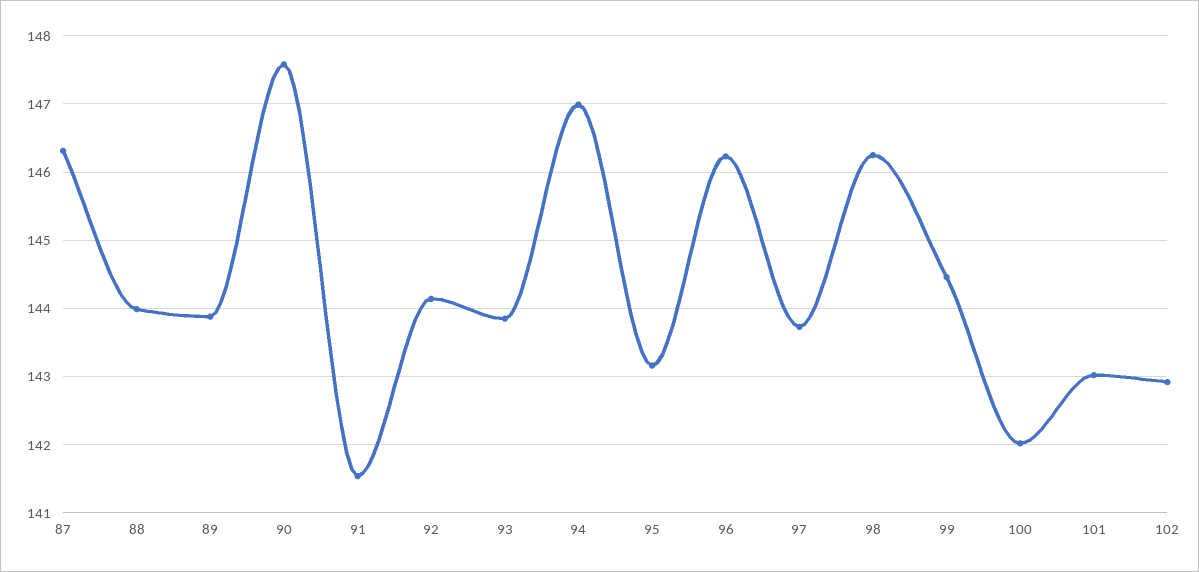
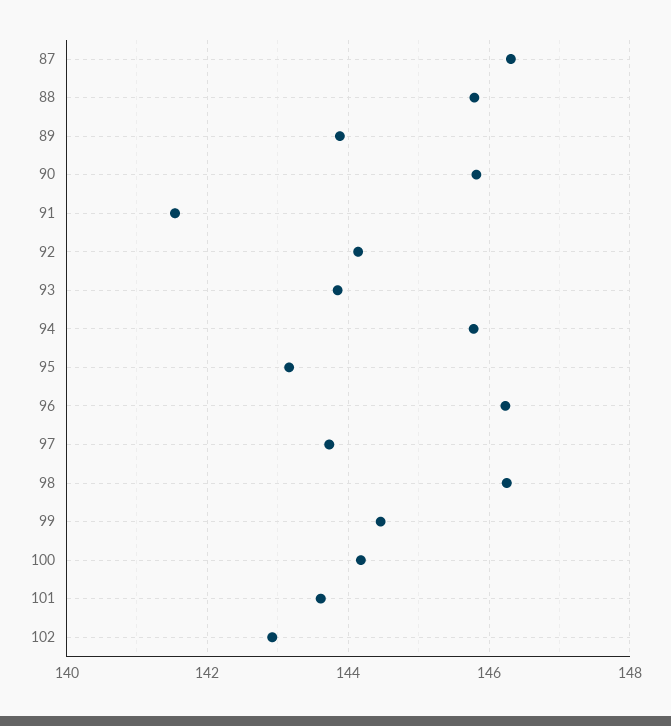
  {
    "87": 146.3,
-   "88": 144,
+   "88": 145.8,
    "89": 143.9,
-   "90": 147.6,
+   "90": 145.8,
    "91": 141.5,
    "92": 144.1,
    "93": 143.9,
-   "94": 147,
+   "94": 145.8,
    "95": 143.2,
    "96": 146.2,
    "97": 143.7,
    "98": 146.3,
    "99": 144.5,
-   "100": 142,
+   "100": 144.2,
-   "101": 143,
+   "101": 143.6,
    "102": 142.9
  }

